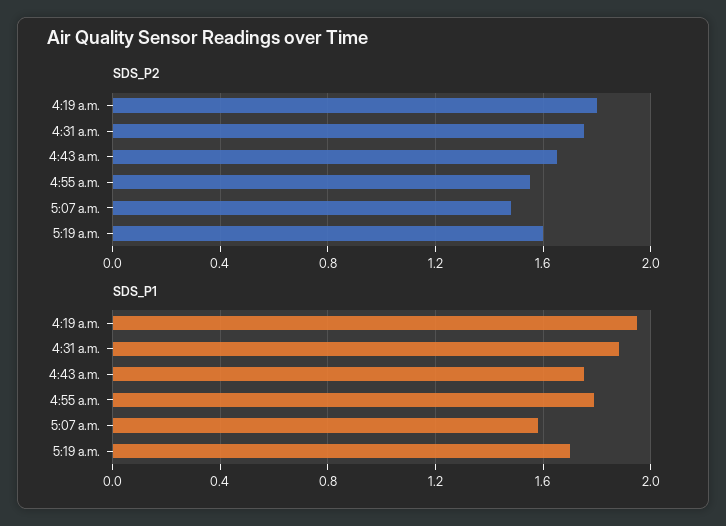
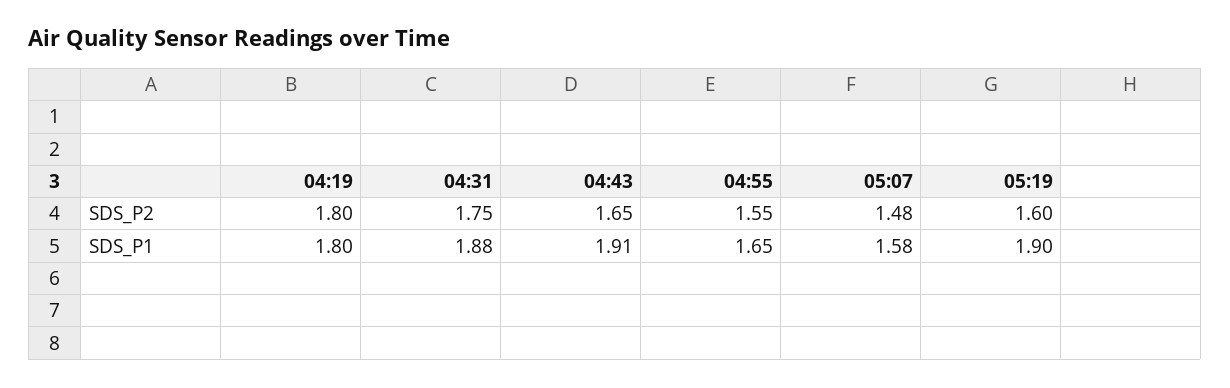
  {
    "SDS_P2": {
      "4:19 a.m.": 1.8,
      "4:31 a.m.": 1.75,
      "4:43 a.m.": 1.65,
      "4:55 a.m.": 1.55,
      "5:07 a.m.": 1.48,
      "5:19 a.m.": 1.6
    },
    "SDS_P1": {
-     "4:19 a.m.": 1.95,
+     "4:19 a.m.": 1.8,
      "4:31 a.m.": 1.88,
-     "4:43 a.m.": 1.75,
+     "4:43 a.m.": 1.91,
-     "4:55 a.m.": 1.8,
+     "4:55 a.m.": 1.65,
      "5:07 a.m.": 1.58,
-     "5:19 a.m.": 1.7
+     "5:19 a.m.": 1.9
    }
  }

